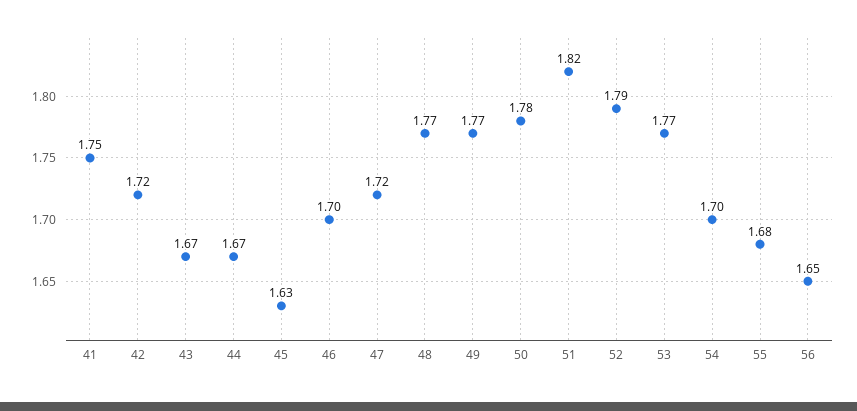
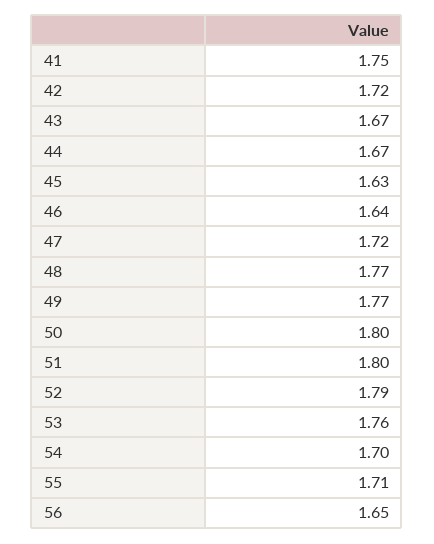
  {
    "41": 1.75,
    "42": 1.72,
    "43": 1.67,
    "44": 1.67,
    "45": 1.63,
-   "46": 1.7,
+   "46": 1.64,
    "47": 1.72,
    "48": 1.77,
    "49": 1.77,
-   "50": 1.78,
+   "50": 1.8,
-   "51": 1.82,
+   "51": 1.8,
    "52": 1.79,
-   "53": 1.77,
+   "53": 1.76,
    "54": 1.7,
-   "55": 1.68,
+   "55": 1.71,
    "56": 1.65
  }

